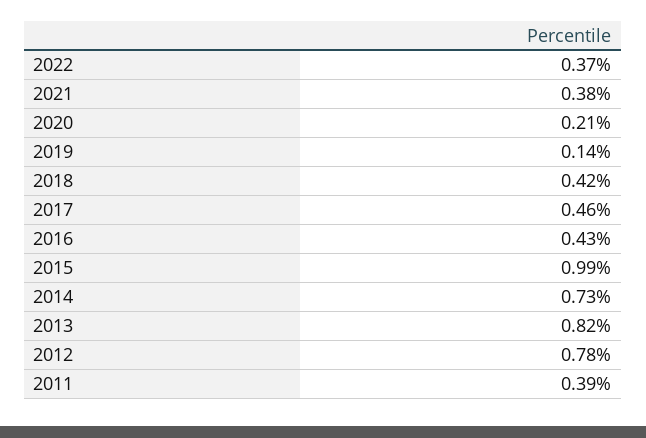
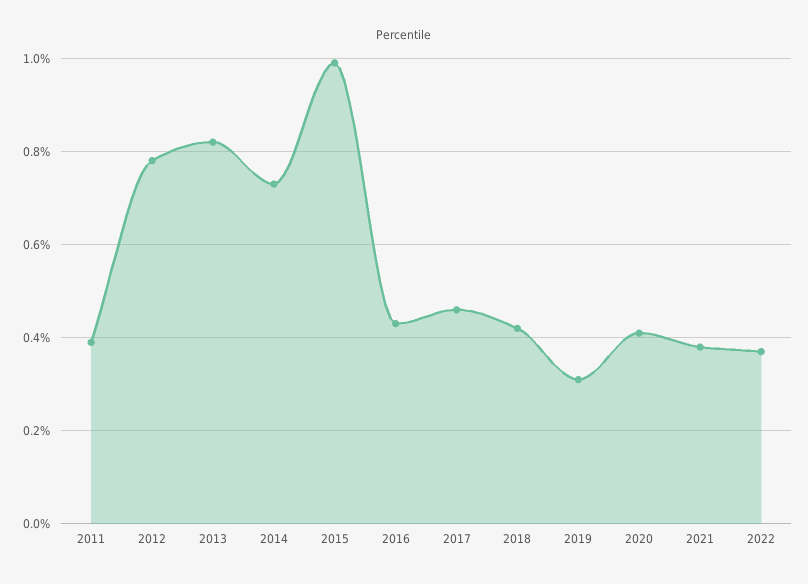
  {
    "2022": 0.37,
    "2021": 0.38,
-   "2020": 0.21,
+   "2020": 0.4,
-   "2019": 0.14,
+   "2019": 0.3,
    "2018": 0.42,
    "2017": 0.46,
    "2016": 0.43,
    "2015": 0.99,
    "2014": 0.73,
    "2013": 0.82,
    "2012": 0.78,
    "2011": 0.39
  }

